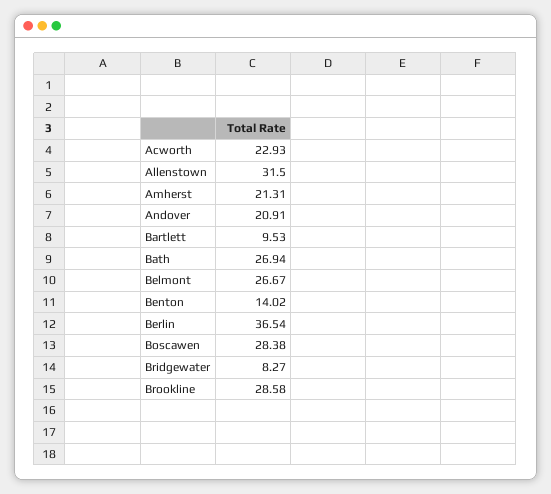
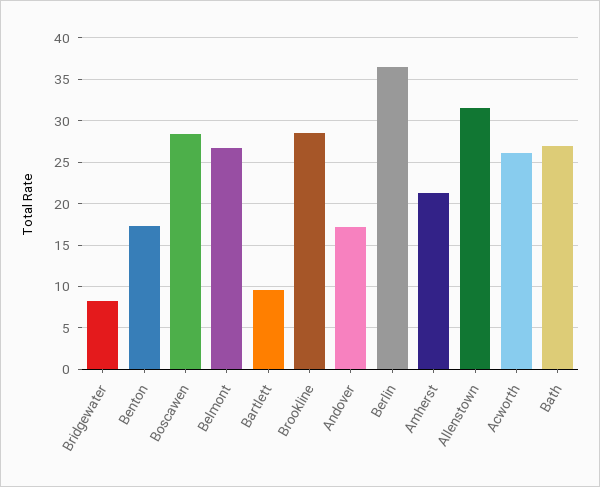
  {
-   "Acworth": 22.93,
+   "Acworth": 26,
    "Allenstown": 31.5,
    "Amherst": 21.31,
-   "Andover": 20.91,
+   "Andover": 17,
    "Bartlett": 9.53,
    "Bath": 26.94,
    "Belmont": 26.67,
-   "Benton": 14.02,
+   "Benton": 17,
    "Berlin": 36.54,
    "Boscawen": 28.38,
    "Bridgewater": 8.27,
    "Brookline": 28.58
  }

